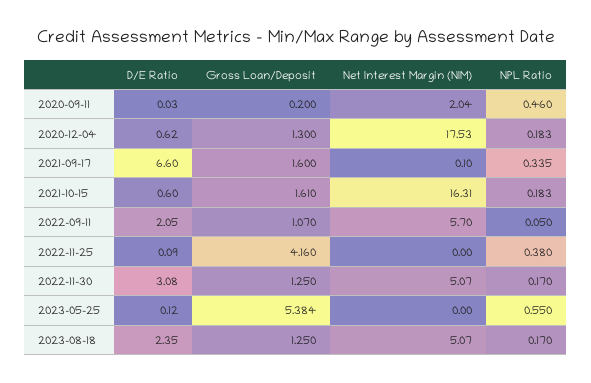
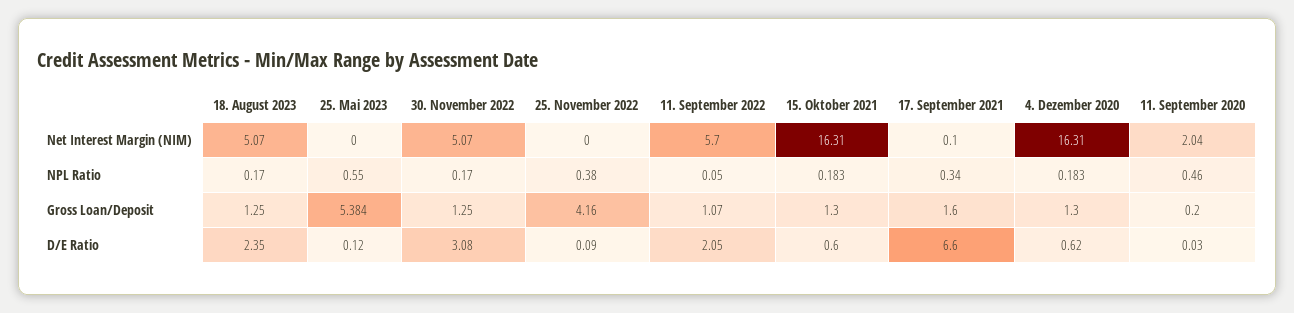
  {
    "D/E Ratio": {
      "2020-09-11": 0.03,
      "2020-12-04": 0.62,
      "2021-09-17": 6.6,
      "2021-10-15": 0.6,
      "2022-09-11": 2.05,
      "2022-11-25": 0.09,
      "2022-11-30": 3.08,
      "2023-05-25": 0.12,
      "2023-08-18": 2.35
    },
    "Gross Loan/Deposit": {
      "2020-09-11": 0.2,
      "2020-12-04": 1.3,
      "2021-09-17": 1.6,
-     "2021-10-15": 1.61,
+     "2021-10-15": 1.3,
      "2022-09-11": 1.07,
      "2022-11-25": 4.16,
      "2022-11-30": 1.25,
      "2023-05-25": 5.384,
      "2023-08-18": 1.25
    },
    "Net Interest Margin (NIM)": {
      "2020-09-11": 2.04,
-     "2020-12-04": 17.53,
+     "2020-12-04": 16.31,
      "2021-09-17": 0.1,
      "2021-10-15": 16.31,
      "2022-09-11": 5.7,
      "2022-11-25": 0,
      "2022-11-30": 5.07,
      "2023-05-25": 0,
      "2023-08-18": 5.07
    },
    "NPL Ratio": {
      "2020-09-11": 0.46,
      "2020-12-04": 0.183,
-     "2021-09-17": 0.335,
+     "2021-09-17": 0.34,
      "2021-10-15": 0.183,
      "2022-09-11": 0.05,
      "2022-11-25": 0.38,
      "2022-11-30": 0.17,
      "2023-05-25": 0.55,
      "2023-08-18": 0.17
    }
  }

